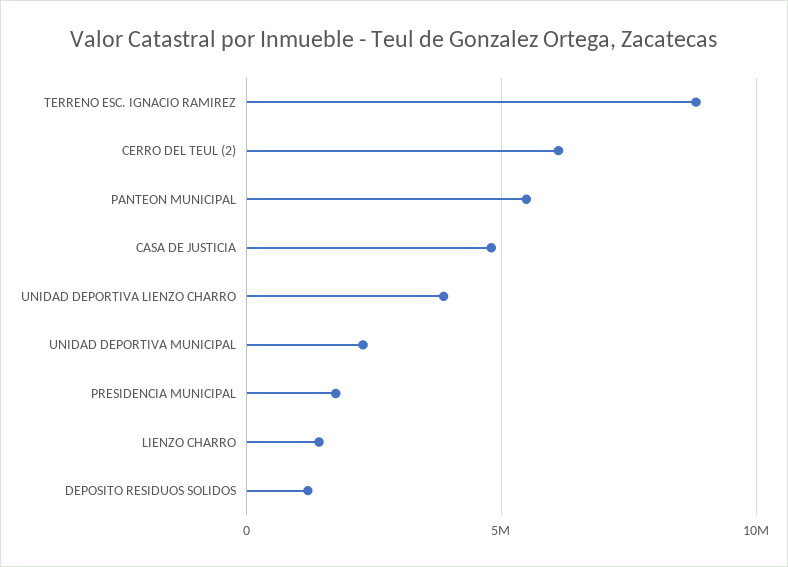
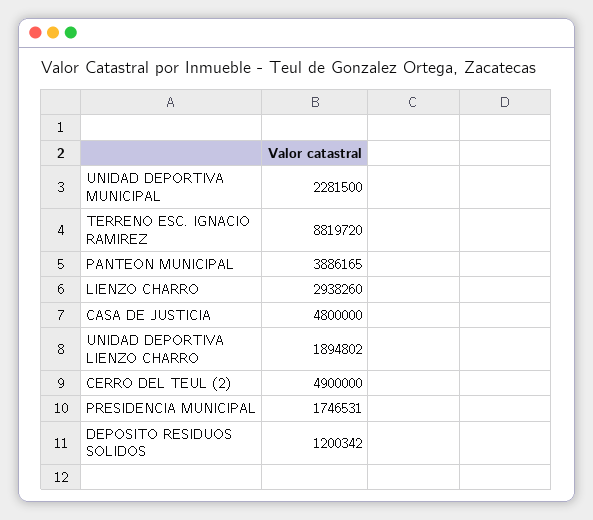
  {
    "TERRENO ESC. IGNACIO RAMIREZ": 8819720,
-   "CERRO DEL TEUL (2)": 6000000,
+   "CERRO DEL TEUL (2)": 4900000,
-   "PANTEON MUNICIPAL": 5500000,
+   "PANTEON MUNICIPAL": 3886165,
    "CASA DE JUSTICIA": 4800000,
-   "UNIDAD DEPORTIVA LIENZO CHARRO": 4000000,
+   "UNIDAD DEPORTIVA LIENZO CHARRO": 1894802,
    "UNIDAD DEPORTIVA MUNICIPAL": 2281500,
    "PRESIDENCIA MUNICIPAL": 1746531,
-   "LIENZO CHARRO": 1500000,
+   "LIENZO CHARRO": 2938260,
    "DEPOSITO RESIDUOS SOLIDOS": 1200342
  }

